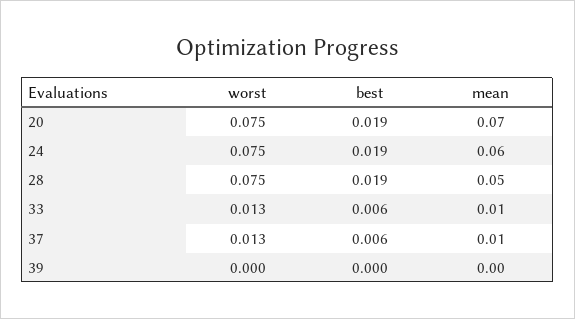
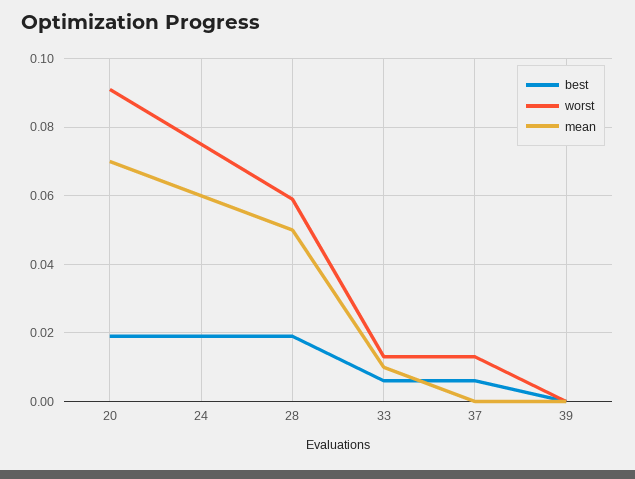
  {
    "worst": {
-     "20": 0.075,
+     "20": 0.09,
      "24": 0.075,
-     "28": 0.075,
+     "28": 0.06,
      "33": 0.013,
      "37": 0.013,
      "39": 0
    },
    "best": {
      "20": 0.019,
      "24": 0.019,
      "28": 0.019,
      "33": 0.006,
      "37": 0.006,
      "39": 0
    },
    "mean": {
      "20": 0.07,
      "24": 0.06,
      "28": 0.05,
      "33": 0.01,
-     "37": 0.01,
+     "37": 0,
      "39": 0
    }
  }

